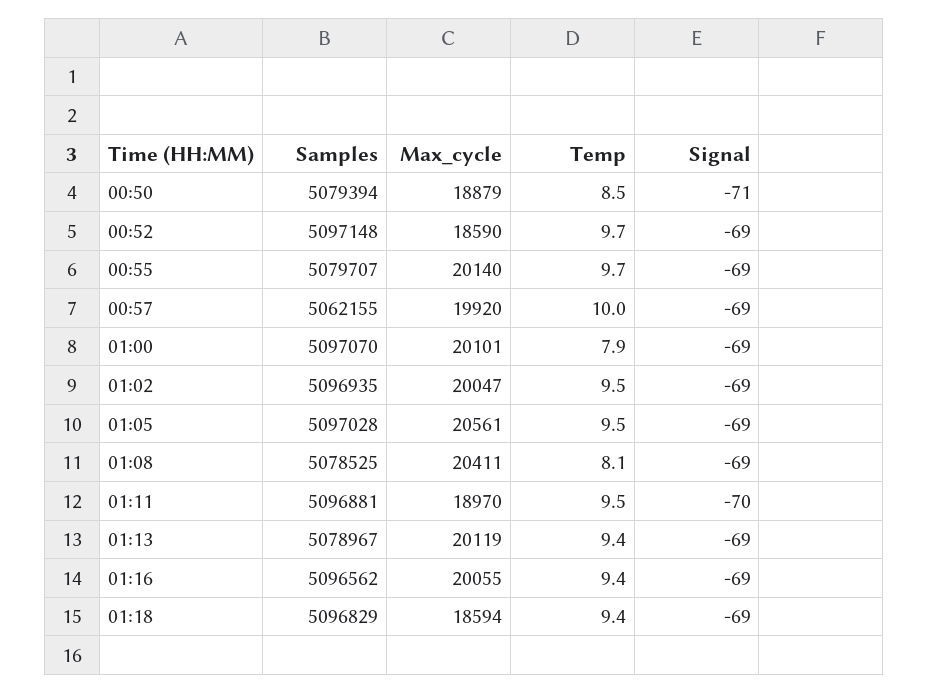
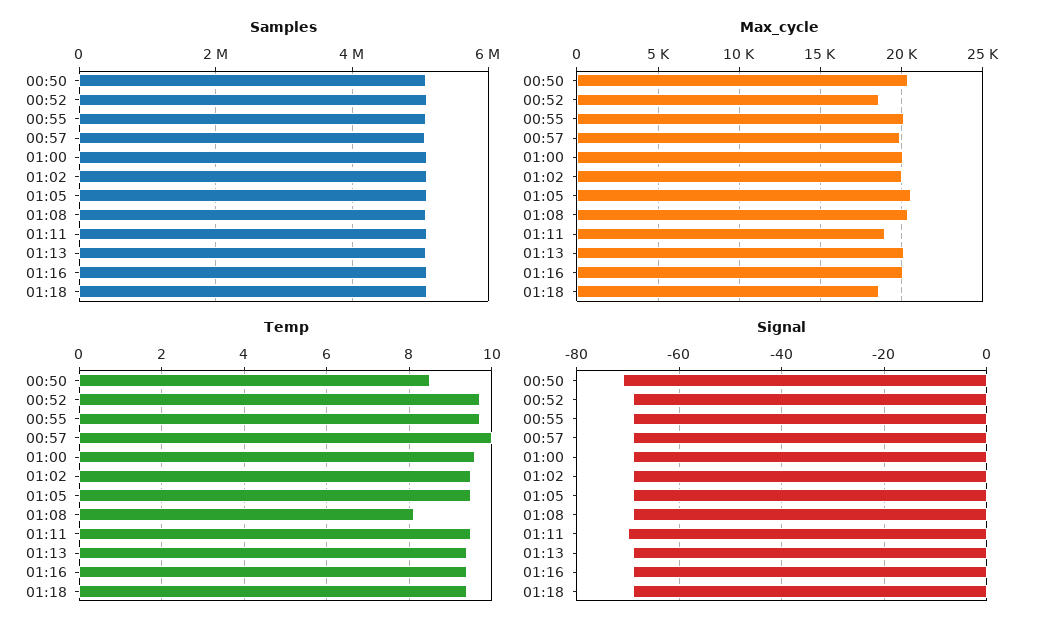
  {
    "Samples": {
      "00:50": 5079394,
      "00:52": 5097148,
      "00:55": 5079707,
      "00:57": 5062155,
      "01:00": 5097070,
      "01:02": 5096935,
      "01:05": 5097028,
      "01:08": 5078525,
      "01:11": 5096881,
      "01:13": 5078967,
      "01:16": 5096562,
      "01:18": 5096829
    },
    "Max_cycle": {
-     "00:50": 18879,
+     "00:50": 20500,
      "00:52": 18590,
      "00:55": 20140,
      "00:57": 19920,
      "01:00": 20101,
      "01:02": 20047,
      "01:05": 20561,
      "01:08": 20411,
      "01:11": 18970,
      "01:13": 20119,
      "01:16": 20055,
      "01:18": 18594
    },
    "Temp": {
      "00:50": 8.5,
      "00:52": 9.7,
      "00:55": 9.7,
      "00:57": 10,
-     "01:00": 7.9,
+     "01:00": 9.5,
      "01:02": 9.5,
      "01:05": 9.5,
      "01:08": 8.1,
      "01:11": 9.5,
      "01:13": 9.4,
      "01:16": 9.4,
      "01:18": 9.4
    },
    "Signal": {
      "00:50": -71,
      "00:52": -69,
      "00:55": -69,
      "00:57": -69,
      "01:00": -69,
      "01:02": -69,
      "01:05": -69,
      "01:08": -69,
      "01:11": -70,
      "01:13": -69,
      "01:16": -69,
      "01:18": -69
    }
  }

